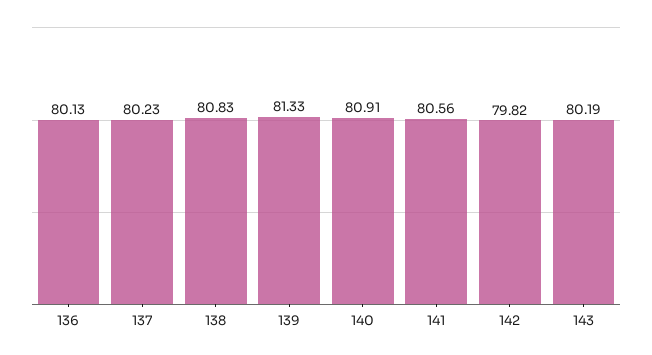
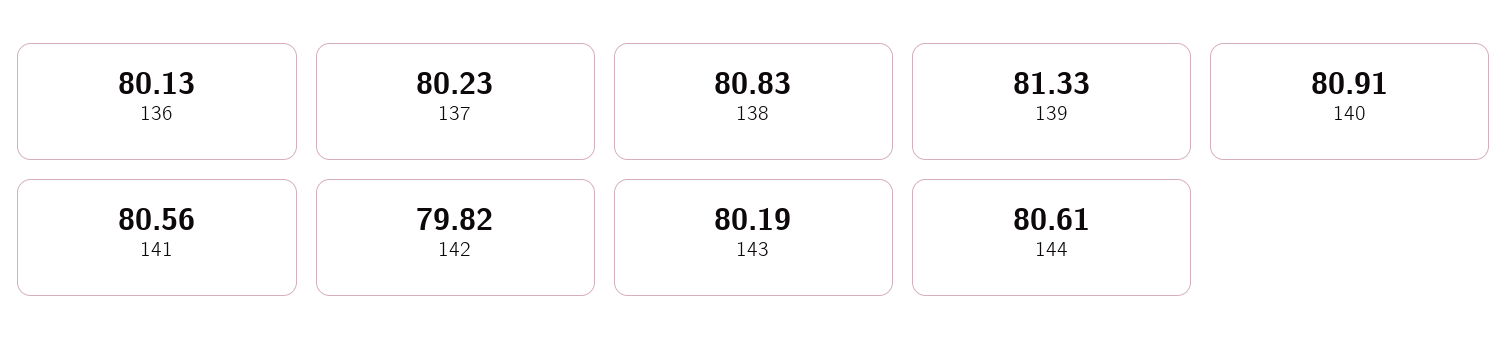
  {
    "136": 80.13,
    "137": 80.23,
    "138": 80.83,
    "139": 81.33,
    "140": 80.91,
    "141": 80.56,
    "142": 79.82,
-   "143": 80.19
+   "143": 80.19,
+   "144": 80.61
  }

